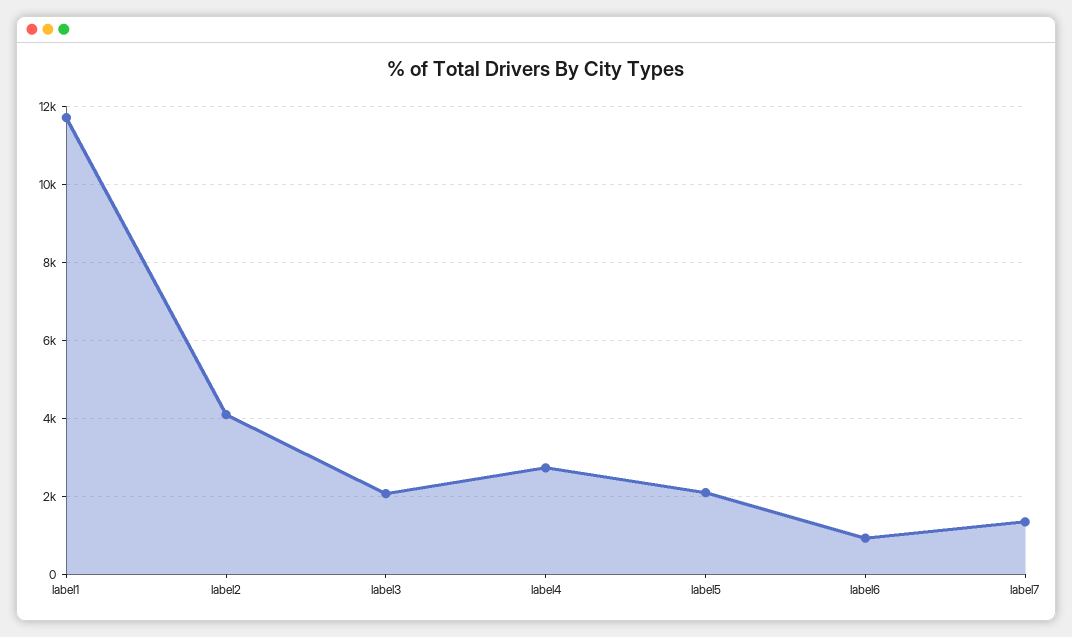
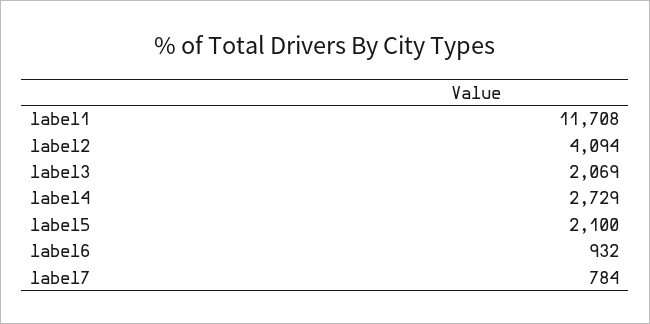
  {
    "label1": 11708,
    "label2": 4094,
    "label3": 2069,
    "label4": 2729,
    "label5": 2100,
    "label6": 932,
-   "label7": 1400
+   "label7": 784
  }

